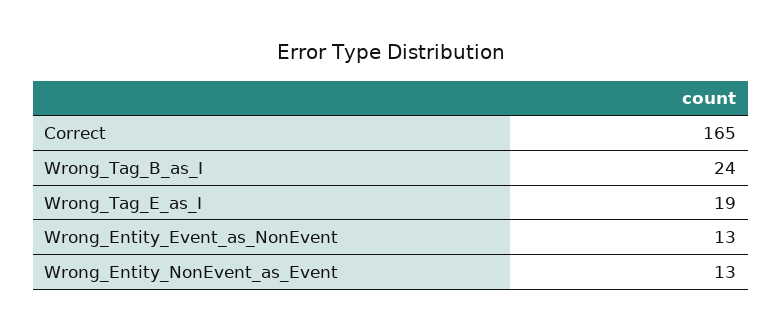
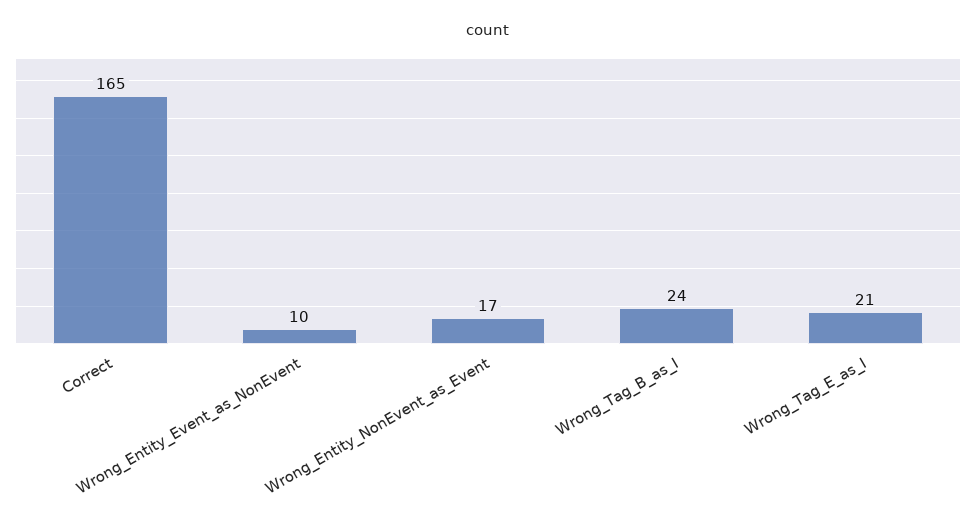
  {
    "Correct": 165,
    "Wrong_Tag_B_as_I": 24,
-   "Wrong_Tag_E_as_I": 19,
+   "Wrong_Tag_E_as_I": 21,
-   "Wrong_Entity_Event_as_NonEvent": 13,
+   "Wrong_Entity_Event_as_NonEvent": 10,
-   "Wrong_Entity_NonEvent_as_Event": 13
+   "Wrong_Entity_NonEvent_as_Event": 17
  }

